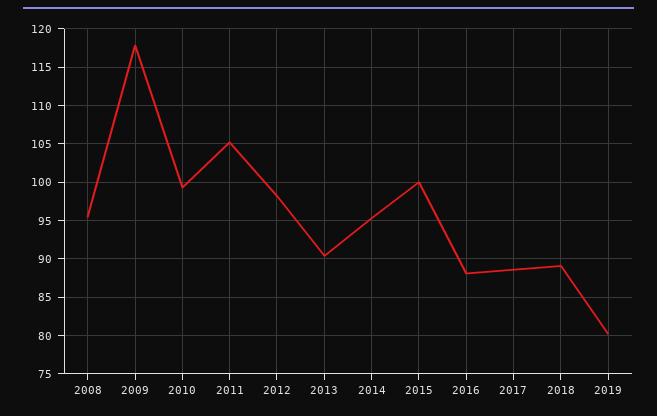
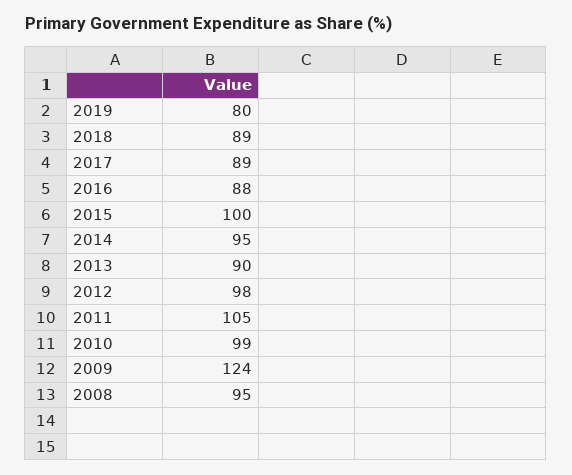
  {
    "2008": 95,
-   "2009": 118,
+   "2009": 124,
    "2010": 99,
    "2011": 105,
    "2012": 98,
    "2013": 90,
    "2014": 95,
    "2015": 100,
    "2016": 88,
    "2017": 89,
    "2018": 89,
    "2019": 80
  }

